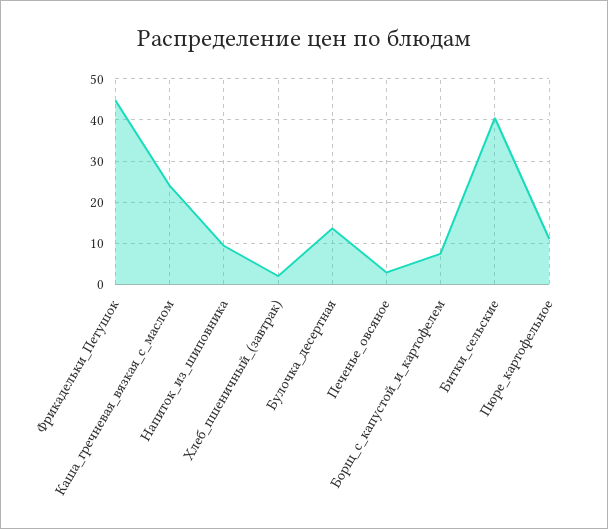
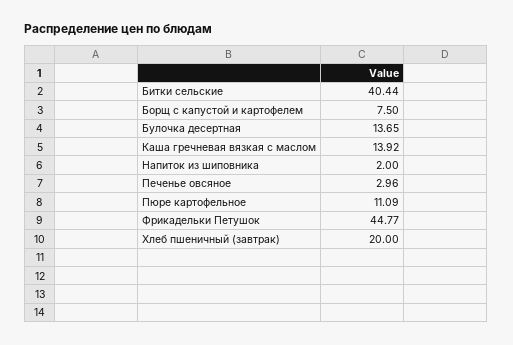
  {
    "Фрикадельки_Петушок": 44.77,
-   "Каша_гречневая_вязкая_с_маслом": 24,
+   "Каша_гречневая_вязкая_с_маслом": 13.92,
-   "Напиток_из_шиповника": 10,
+   "Напиток_из_шиповника": 2,
-   "Хлеб_пшеничный_(завтрак)": 2,
+   "Хлеб_пшеничный_(завтрак)": 20,
    "Булочка_десертная": 13.65,
    "Печенье_овсяное": 2.96,
    "Борщ_с_капустой_и_картофелем": 7.5,
    "Битки_сельские": 40.44,
    "Пюре_картофельное": 11.09
  }

